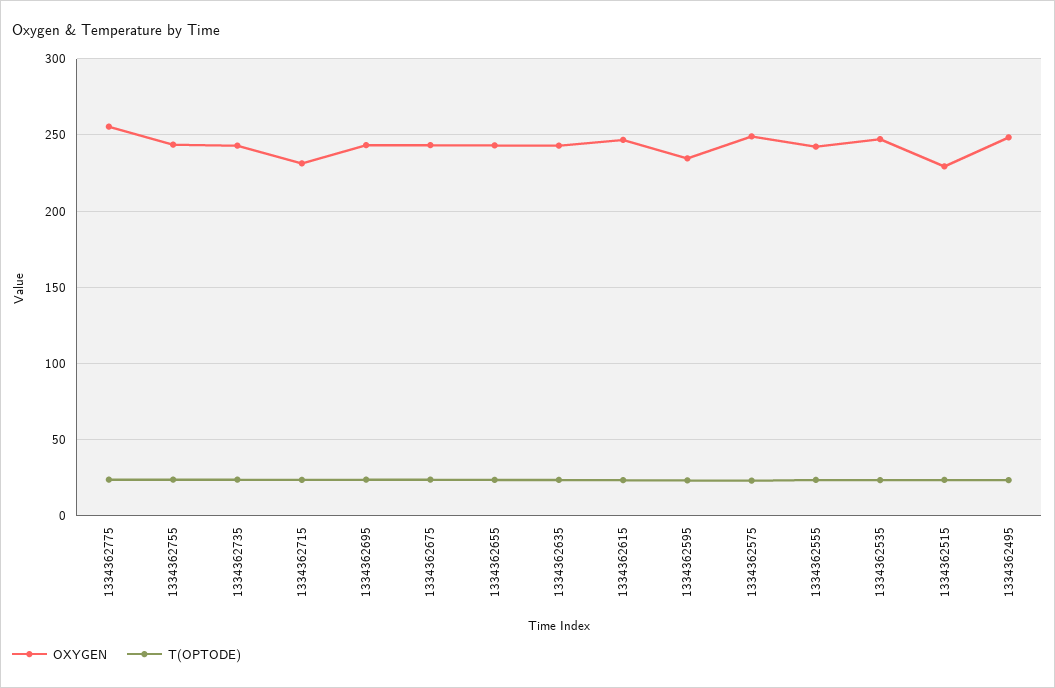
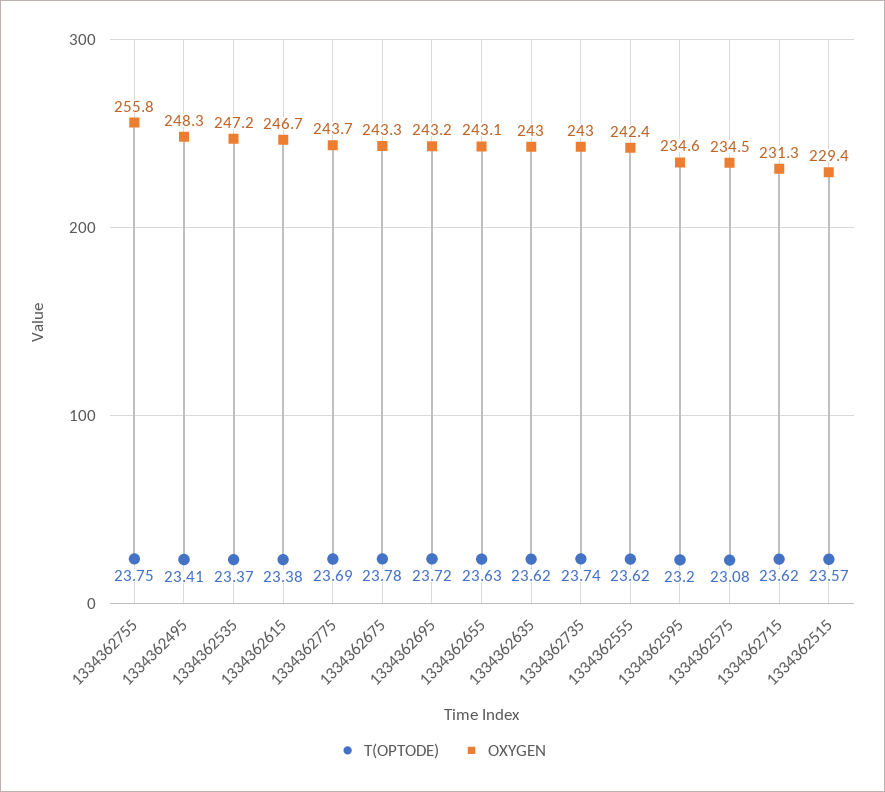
  {
    "OXYGEN": {
-     "1334362775": 255,
+     "1334362775": 243.7,
-     "1334362755": 245,
+     "1334362755": 255.8,
      "1334362735": 243,
      "1334362715": 231.3,
      "1334362695": 243.2,
      "1334362675": 243.3,
      "1334362655": 243.1,
      "1334362635": 243,
      "1334362615": 246.7,
      "1334362595": 234.6,
-     "1334362575": 250,
+     "1334362575": 234.5,
      "1334362555": 242.4,
      "1334362535": 247.2,
      "1334362515": 229.4,
      "1334362495": 248.3
    },
    "T(OPTODE)": {
      "1334362775": 23.69,
      "1334362755": 23.75,
      "1334362735": 23.74,
      "1334362715": 23.62,
      "1334362695": 23.72,
      "1334362675": 23.78,
      "1334362655": 23.63,
      "1334362635": 23.62,
      "1334362615": 23.38,
      "1334362595": 23.2,
      "1334362575": 23.08,
      "1334362555": 23.62,
      "1334362535": 23.37,
      "1334362515": 23.57,
      "1334362495": 23.41
    }
  }

